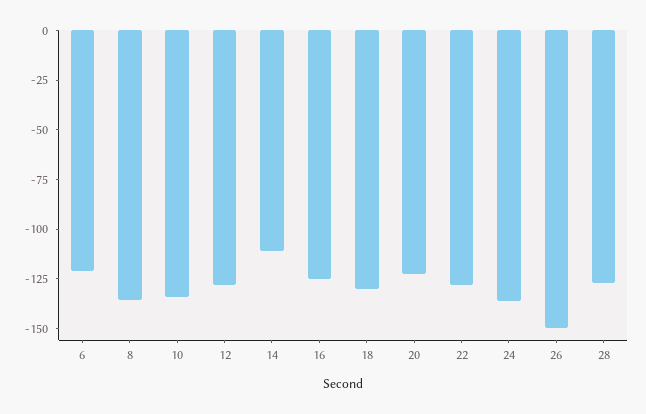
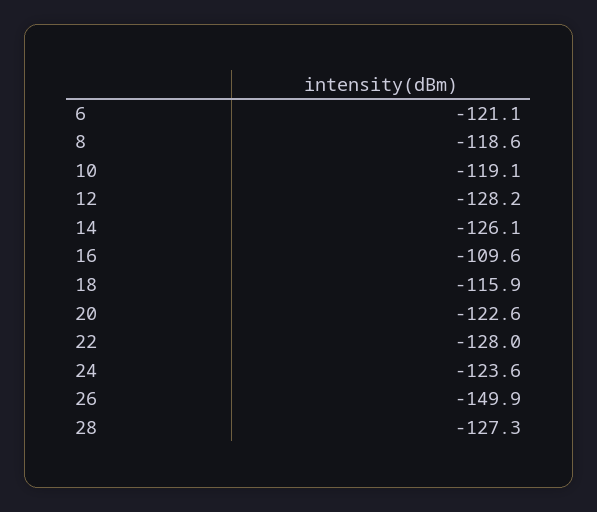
  {
    "6": -121.1,
-   "8": -135,
+   "8": -118.6,
-   "10": -135,
+   "10": -119.1,
    "12": -128.2,
-   "14": -110,
+   "14": -126.1,
-   "16": -125,
+   "16": -109.6,
-   "18": -130,
+   "18": -115.9,
    "20": -122.6,
    "22": -128,
-   "24": -135,
+   "24": -123.6,
    "26": -149.9,
    "28": -127.3
  }

